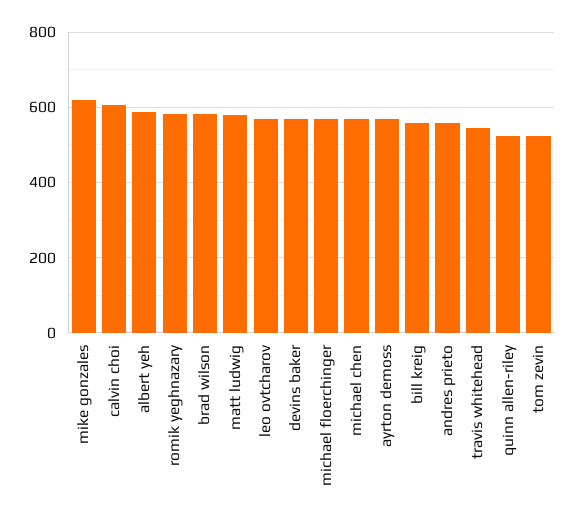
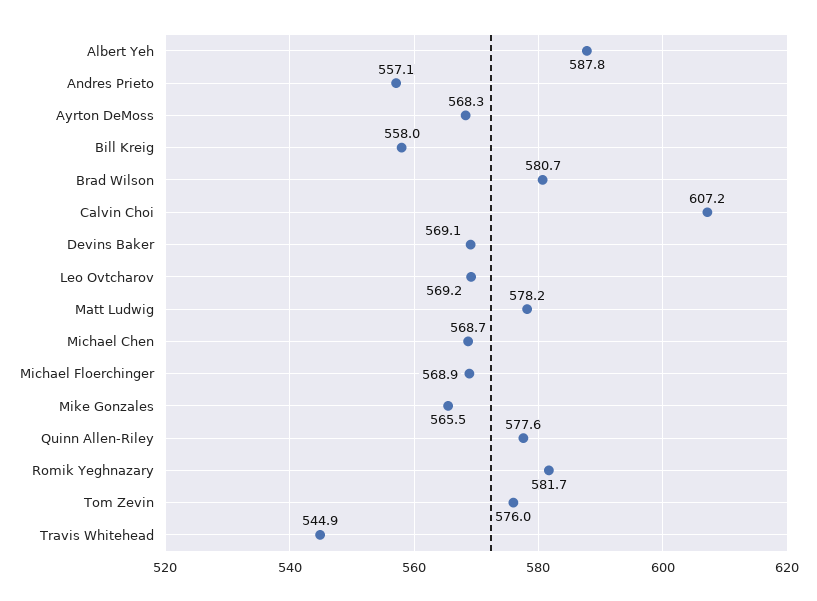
  {
-   "mike gonzales": 620,
+   "mike gonzales": 565.5,
    "calvin choi": 607.2,
    "albert yeh": 587.8,
    "romik yeghnazary": 581.7,
    "brad wilson": 580.7,
    "matt ludwig": 578.2,
    "leo ovtcharov": 569.2,
    "devins baker": 569.1,
    "michael floerchinger": 568.9,
    "michael chen": 568.7,
    "ayrton demoss": 568.3,
    "bill kreig": 558,
    "andres prieto": 557.1,
    "travis whitehead": 544.9,
-   "quinn allen-riley": 520,
+   "quinn allen-riley": 577.6,
-   "tom zevin": 520
+   "tom zevin": 576
  }

